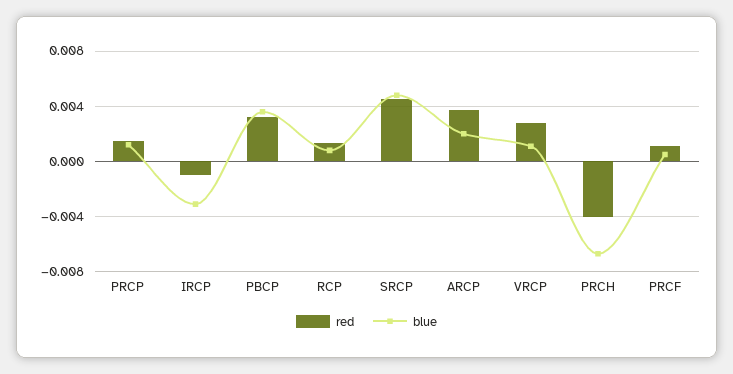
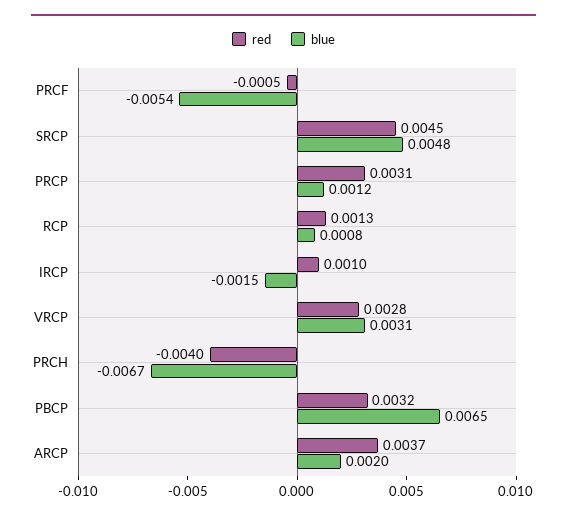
  {
    "red": {
-     "PRCP": 0.0015,
+     "PRCP": 0.0031,
-     "IRCP": -0.001,
+     "IRCP": 0.001,
      "PBCP": 0.0032,
      "RCP": 0.0013,
      "SRCP": 0.0045,
      "ARCP": 0.0037,
      "VRCP": 0.0028,
      "PRCH": -0.004,
-     "PRCF": 0.001
+     "PRCF": -0.0005
    },
    "blue": {
      "PRCP": 0.0012,
-     "IRCP": -0.003,
+     "IRCP": -0.0015,
-     "PBCP": 0.0035,
+     "PBCP": 0.0065,
      "RCP": 0.0008,
      "SRCP": 0.0048,
      "ARCP": 0.002,
-     "VRCP": 0.001,
+     "VRCP": 0.0031,
      "PRCH": -0.0067,
-     "PRCF": 0.0005
+     "PRCF": -0.0054
    }
  }

